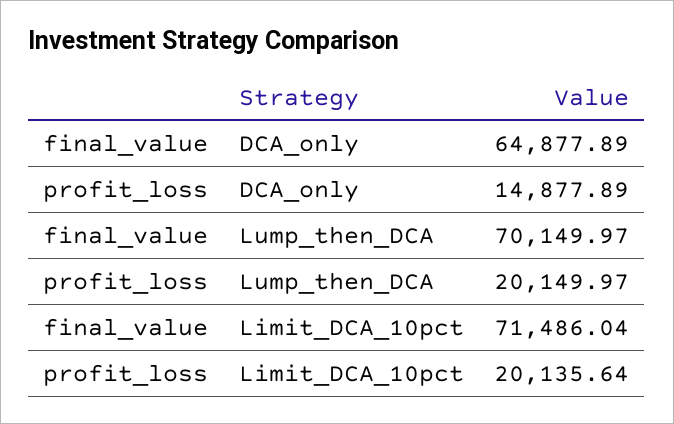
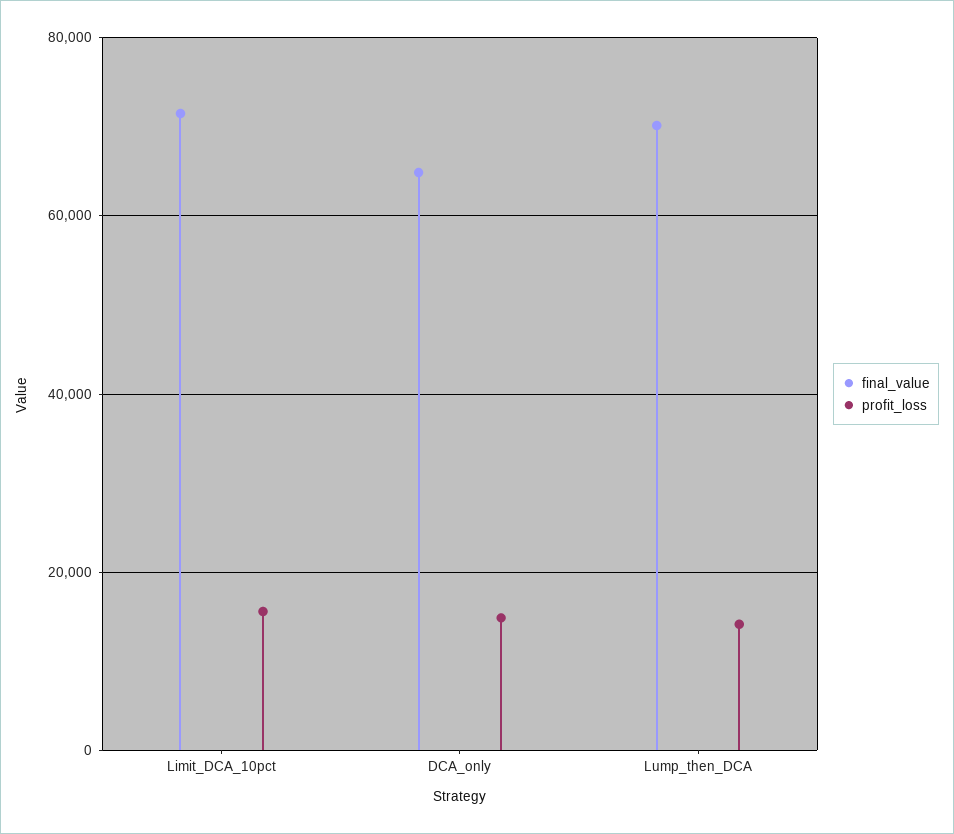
  {
    "final_value": {
      "DCA_only": 64877.89,
      "Lump_then_DCA": 70149.97,
      "Limit_DCA_10pct": 71486.04
    },
    "profit_loss": {
      "DCA_only": 14877.89,
-     "Lump_then_DCA": 20149.97,
+     "Lump_then_DCA": 14000,
-     "Limit_DCA_10pct": 20135.64
+     "Limit_DCA_10pct": 16000
    }
  }

